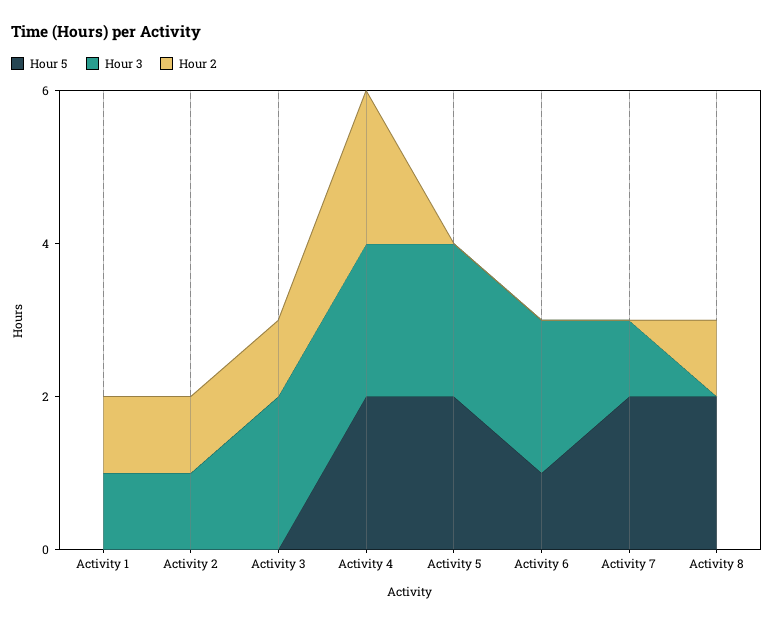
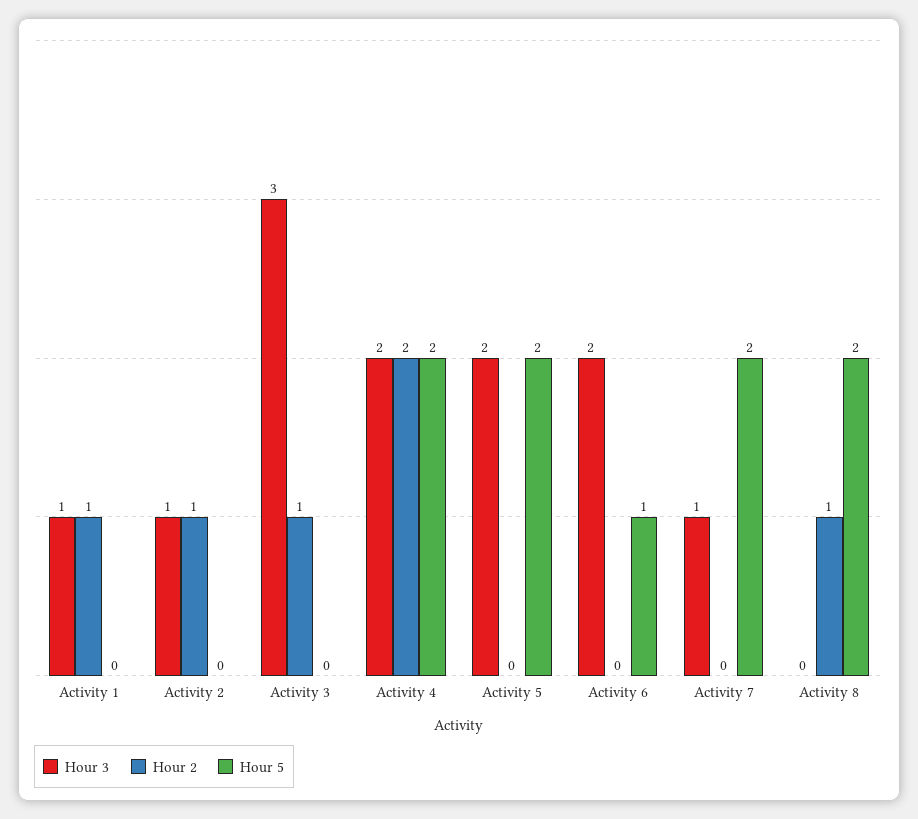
  {
    "Hour 5": {
      "Activity 1": 0,
      "Activity 2": 0,
      "Activity 3": 0,
      "Activity 4": 2,
      "Activity 5": 2,
      "Activity 6": 1,
      "Activity 7": 2,
      "Activity 8": 2
    },
    "Hour 3": {
      "Activity 1": 1,
      "Activity 2": 1,
-     "Activity 3": 2,
+     "Activity 3": 3,
      "Activity 4": 2,
      "Activity 5": 2,
      "Activity 6": 2,
      "Activity 7": 1,
      "Activity 8": 0
    },
    "Hour 2": {
      "Activity 1": 1,
      "Activity 2": 1,
      "Activity 3": 1,
      "Activity 4": 2,
      "Activity 5": 0,
      "Activity 6": 0,
      "Activity 7": 0,
      "Activity 8": 1
    }
  }

